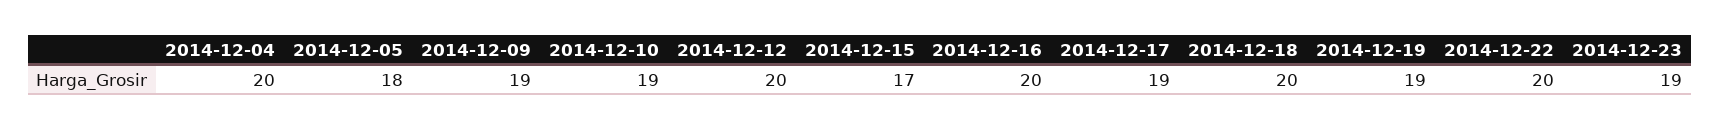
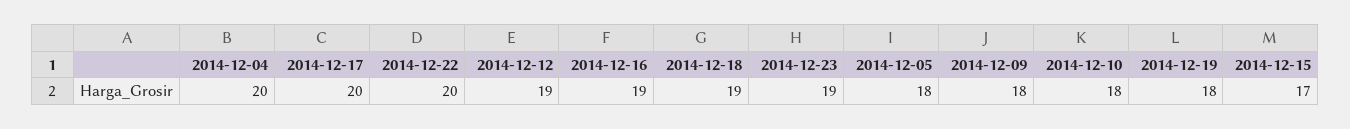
  {
    "2014-12-04": 20,
    "2014-12-05": 18,
-   "2014-12-09": 19,
+   "2014-12-09": 18,
-   "2014-12-10": 19,
+   "2014-12-10": 18,
-   "2014-12-12": 20,
+   "2014-12-12": 19,
    "2014-12-15": 17,
-   "2014-12-16": 20,
+   "2014-12-16": 19,
-   "2014-12-17": 19,
+   "2014-12-17": 20,
-   "2014-12-18": 20,
+   "2014-12-18": 19,
-   "2014-12-19": 19,
+   "2014-12-19": 18,
    "2014-12-22": 20,
    "2014-12-23": 19
  }

